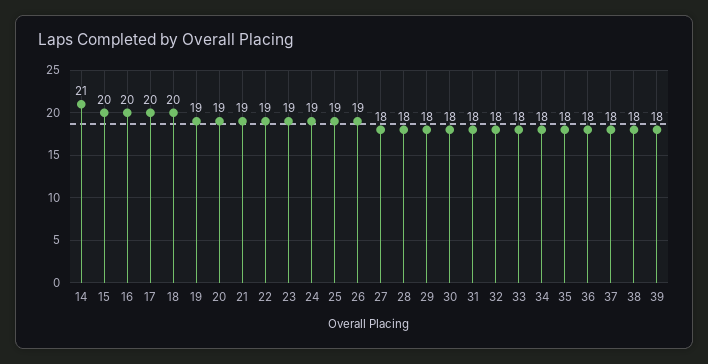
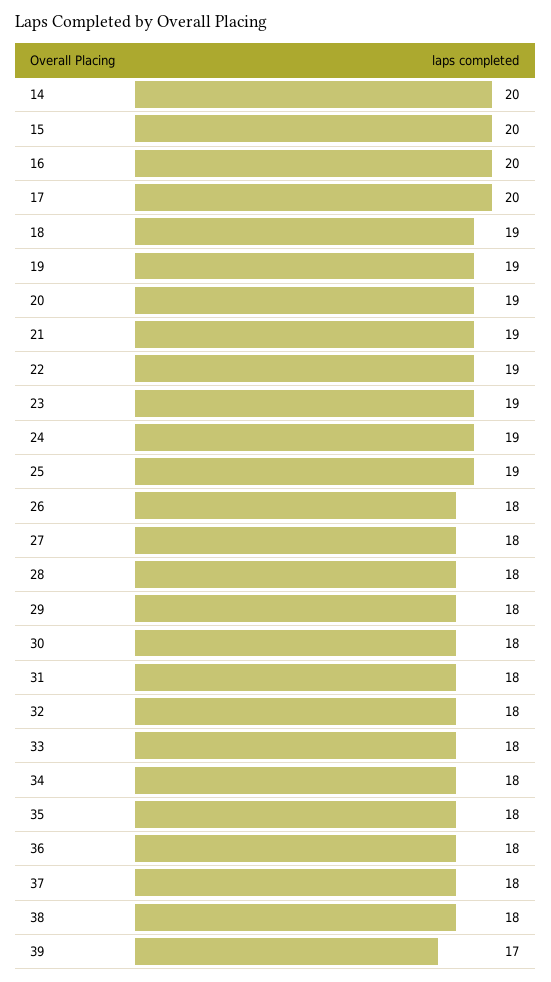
  {
-   "14": 21,
+   "14": 20,
    "15": 20,
    "16": 20,
    "17": 20,
-   "18": 20,
+   "18": 19,
    "19": 19,
    "20": 19,
    "21": 19,
    "22": 19,
    "23": 19,
    "24": 19,
    "25": 19,
-   "26": 19,
+   "26": 18,
    "27": 18,
    "28": 18,
    "29": 18,
    "30": 18,
    "31": 18,
    "32": 18,
    "33": 18,
    "34": 18,
    "35": 18,
    "36": 18,
    "37": 18,
    "38": 18,
-   "39": 18
+   "39": 17
  }

